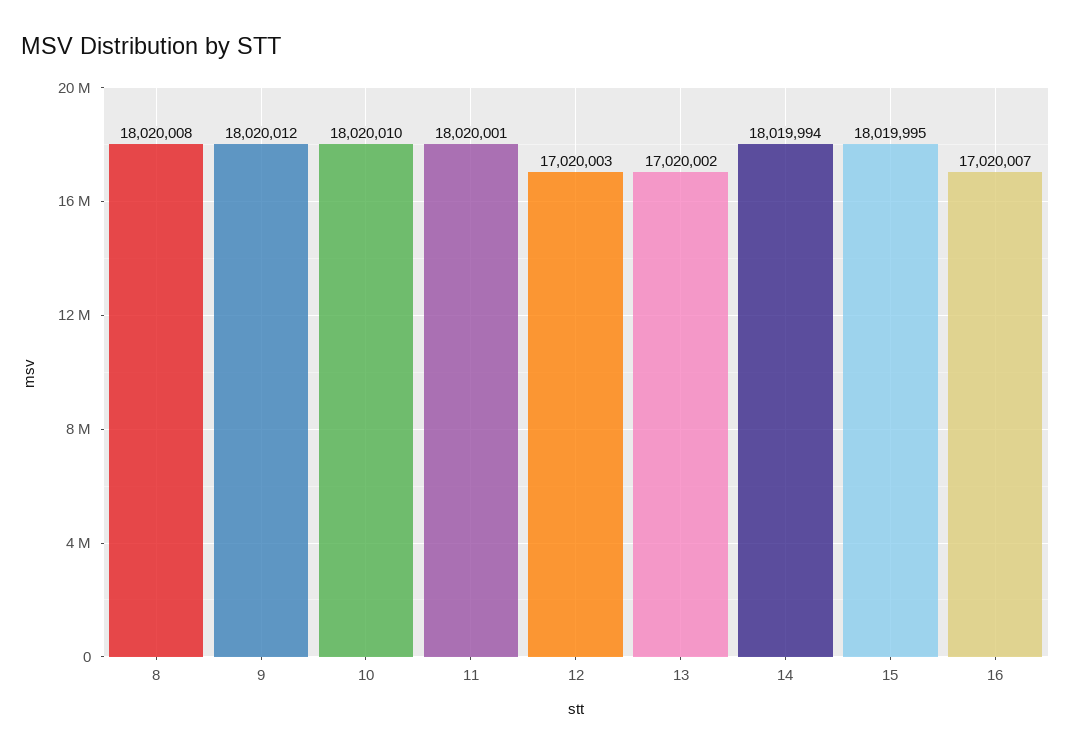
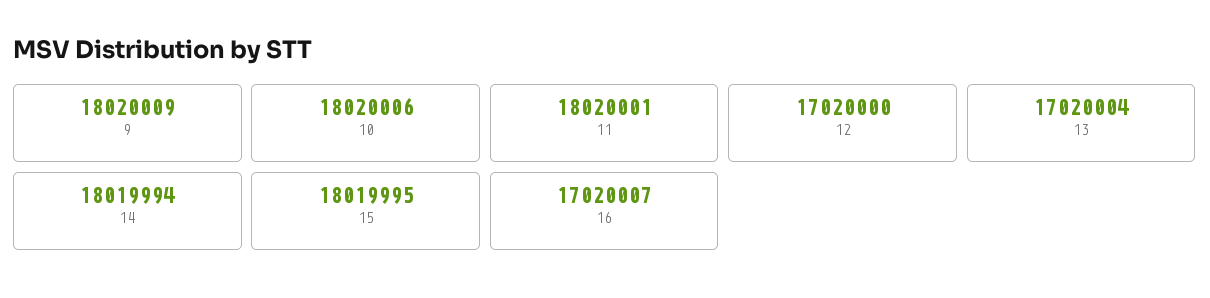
  {
-   "8": 18020008,
-   "9": 18020012,
+   "9": 18020009,
-   "10": 18020010,
+   "10": 18020006,
    "11": 18020001,
-   "12": 17020003,
+   "12": 17020000,
-   "13": 17020002,
+   "13": 17020004,
    "14": 18019994,
    "15": 18019995,
    "16": 17020007
  }

